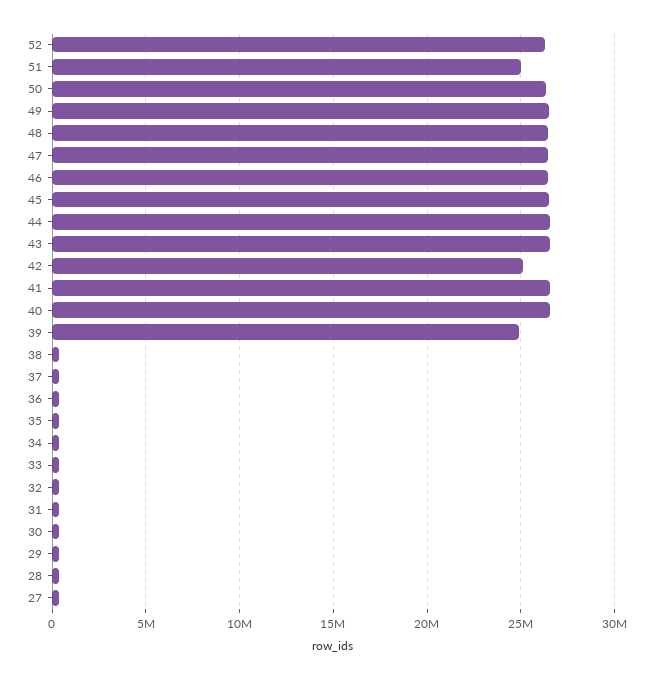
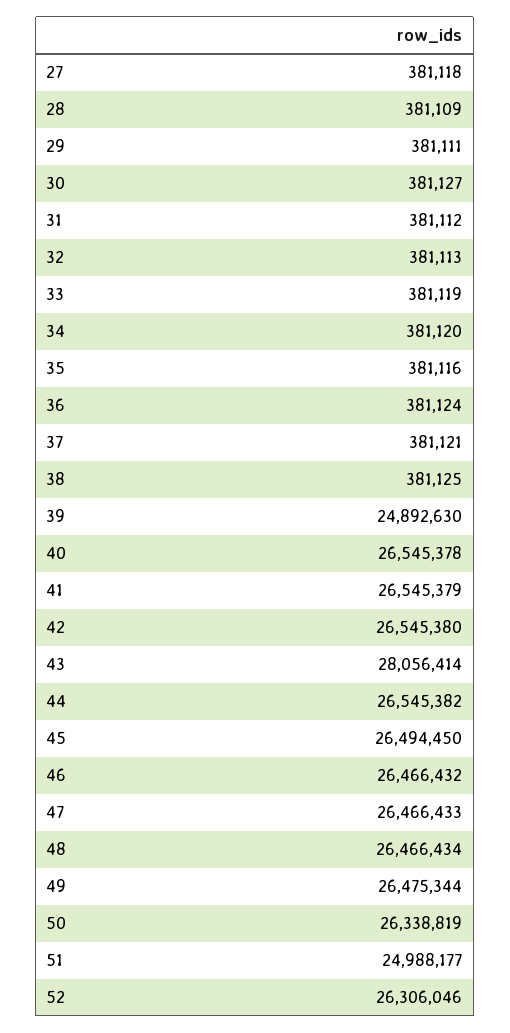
  {
    "52": 26306046,
    "51": 24988177,
    "50": 26338819,
    "49": 26475344,
    "48": 26466434,
    "47": 26466433,
    "46": 26466432,
    "45": 26494450,
    "44": 26545382,
-   "43": 26500000,
+   "43": 28056414,
-   "42": 25000000,
+   "42": 26545380,
    "41": 26545379,
    "40": 26545378,
    "39": 24892630,
    "38": 381125,
    "37": 381121,
    "36": 381124,
    "35": 381116,
    "34": 381120,
    "33": 381119,
    "32": 381113,
    "31": 381112,
    "30": 381127,
    "29": 381111,
    "28": 381109,
    "27": 381118
  }

